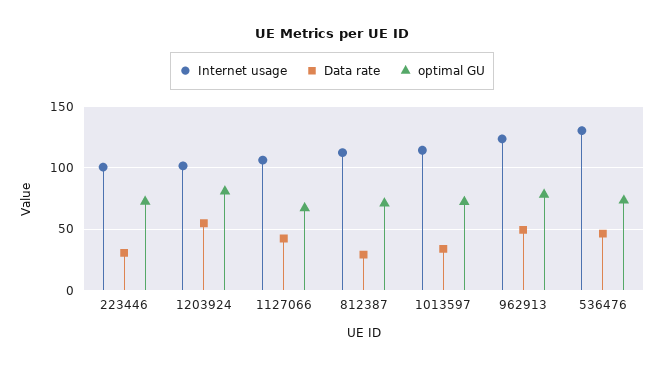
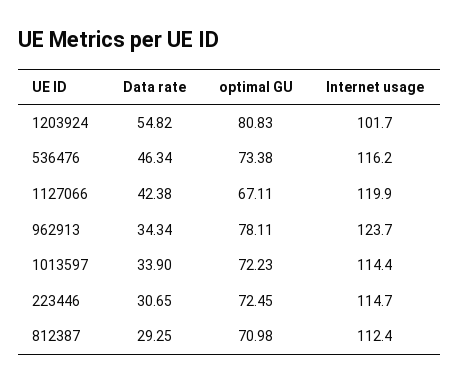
  {
    "Internet usage": {
-     "223446": 100,
+     "223446": 114.7,
      "1203924": 101.7,
-     "1127066": 105,
+     "1127066": 119.9,
      "812387": 112.4,
      "1013597": 114.4,
      "962913": 123.7,
-     "536476": 130
+     "536476": 116.2
    },
    "Data rate": {
      "223446": 30.65,
      "1203924": 54.82,
      "1127066": 42.38,
      "812387": 29.25,
      "1013597": 33.9,
-     "962913": 50,
+     "962913": 34.34,
      "536476": 46.34
    },
    "optimal GU": {
      "223446": 72.45,
      "1203924": 80.83,
      "1127066": 67.11,
      "812387": 70.98,
      "1013597": 72.23,
      "962913": 78.11,
      "536476": 73.38
    }
  }

